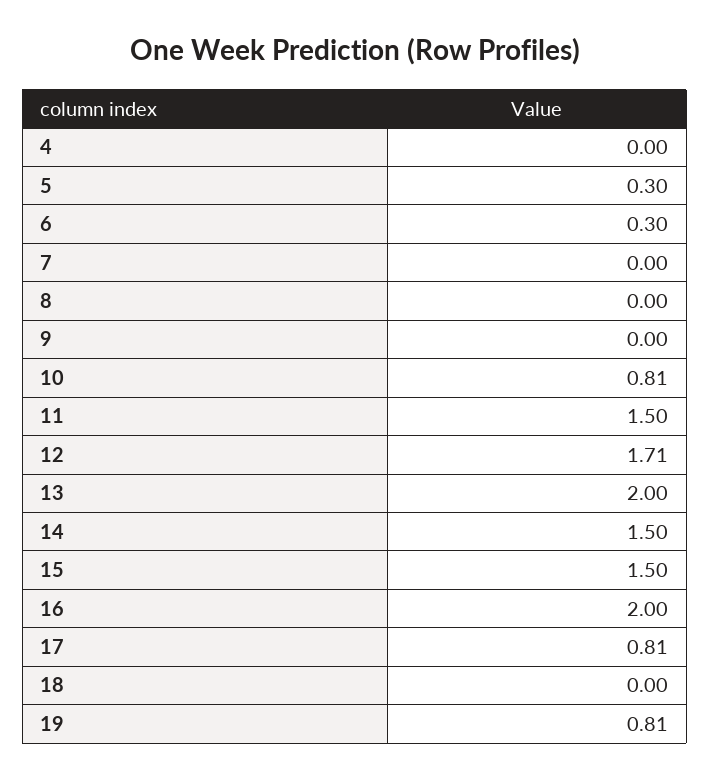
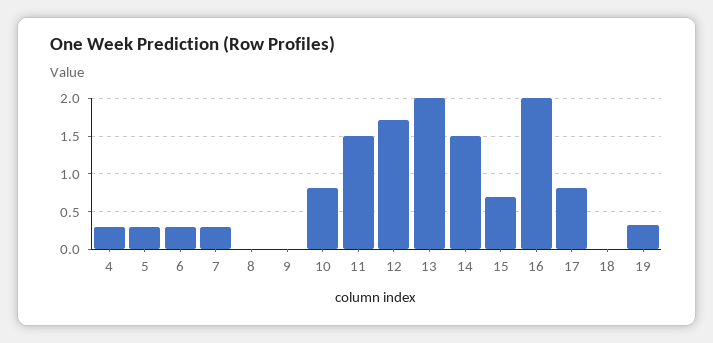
  {
-   "4": 0,
+   "4": 0.3,
    "5": 0.3,
    "6": 0.3,
-   "7": 0,
+   "7": 0.3,
    "8": 0,
    "9": 0,
    "10": 0.81,
    "11": 1.5,
    "12": 1.71,
    "13": 2,
    "14": 1.5,
-   "15": 1.5,
+   "15": 0.7,
    "16": 2,
    "17": 0.81,
    "18": 0,
-   "19": 0.81
+   "19": 0.3
  }

